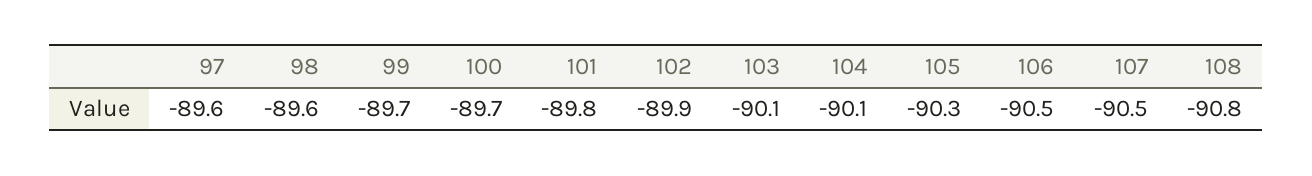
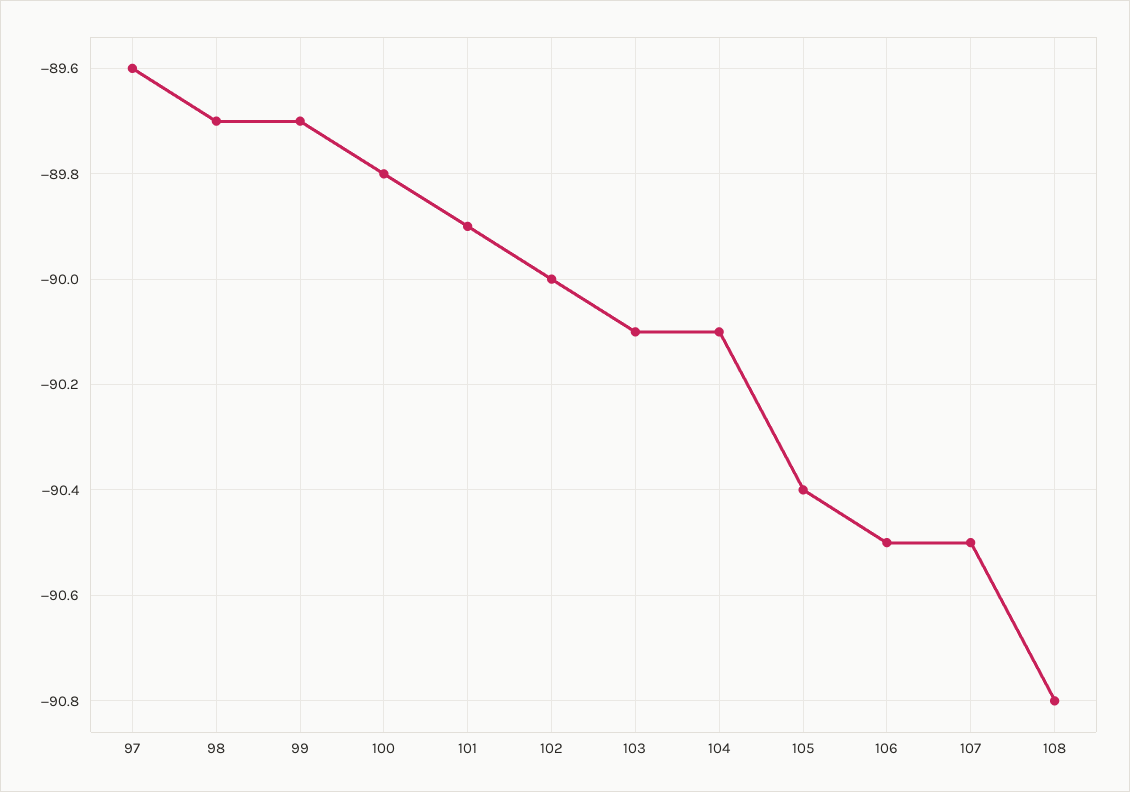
  {
    "97": -89.6,
-   "98": -89.6,
+   "98": -89.7,
    "99": -89.7,
-   "100": -89.7,
+   "100": -89.8,
-   "101": -89.8,
+   "101": -89.9,
-   "102": -89.9,
+   "102": -90,
    "103": -90.1,
    "104": -90.1,
-   "105": -90.3,
+   "105": -90.4,
    "106": -90.5,
    "107": -90.5,
    "108": -90.8
  }

